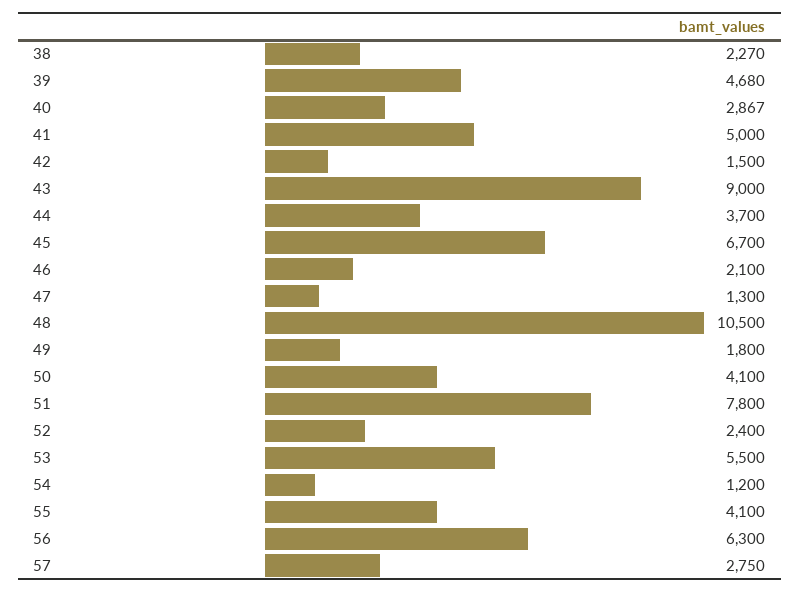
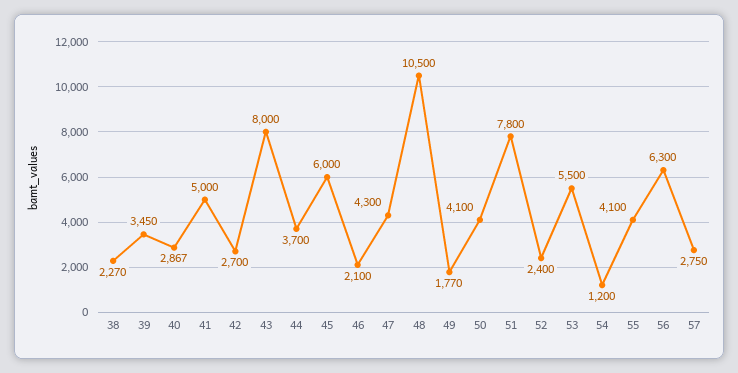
  {
    "38": 2270,
-   "39": 4680,
+   "39": 3450,
    "40": 2867,
    "41": 5000,
-   "42": 1500,
+   "42": 2700,
-   "43": 9000,
+   "43": 8000,
    "44": 3700,
-   "45": 6700,
+   "45": 6000,
    "46": 2100,
-   "47": 1300,
+   "47": 4300,
    "48": 10500,
-   "49": 1800,
+   "49": 1770,
    "50": 4100,
    "51": 7800,
    "52": 2400,
    "53": 5500,
    "54": 1200,
    "55": 4100,
    "56": 6300,
    "57": 2750
  }

